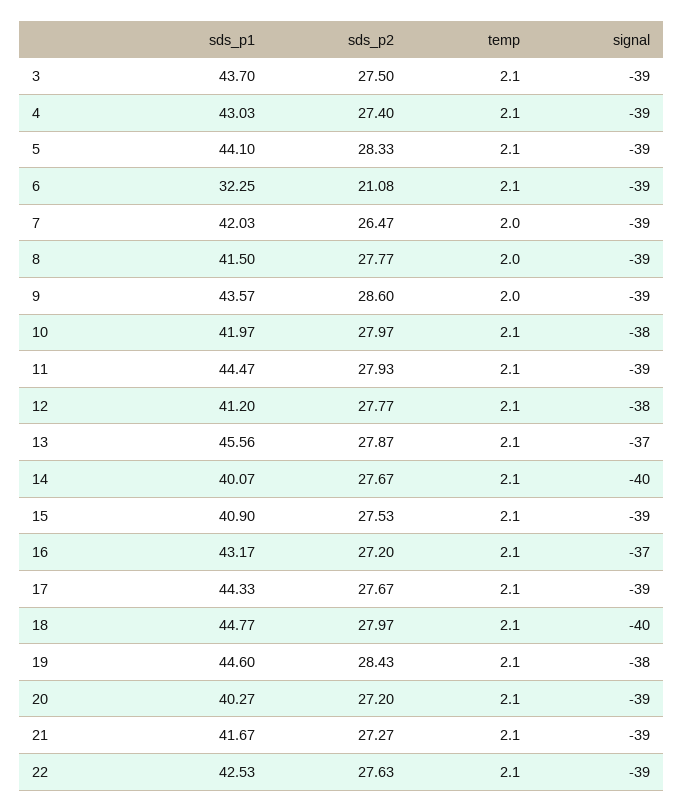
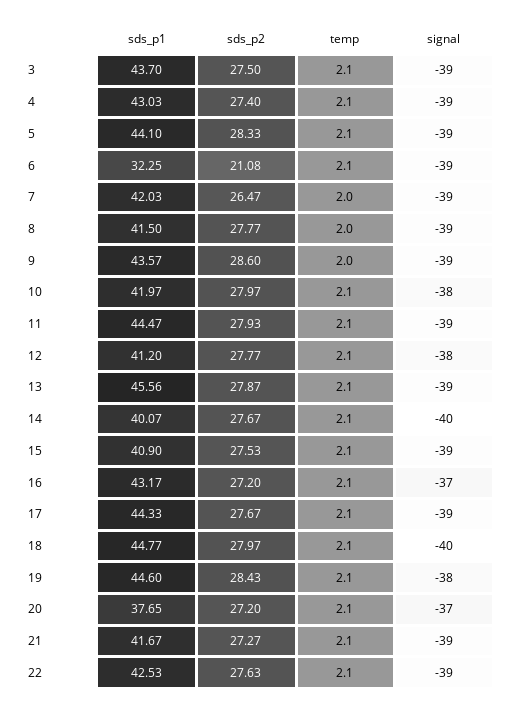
  {
    "sds_p1": {
      "3": 43.7,
      "4": 43.03,
      "5": 44.1,
      "6": 32.25,
      "7": 42.03,
      "8": 41.5,
      "9": 43.57,
      "10": 41.97,
      "11": 44.47,
      "12": 41.2,
      "13": 45.56,
      "14": 40.07,
      "15": 40.9,
      "16": 43.17,
      "17": 44.33,
      "18": 44.77,
      "19": 44.6,
-     "20": 40.27,
+     "20": 37.65,
      "21": 41.67,
      "22": 42.53
    },
    "sds_p2": {
      "3": 27.5,
      "4": 27.4,
      "5": 28.33,
      "6": 21.08,
      "7": 26.47,
      "8": 27.77,
      "9": 28.6,
      "10": 27.97,
      "11": 27.93,
      "12": 27.77,
      "13": 27.87,
      "14": 27.67,
      "15": 27.53,
      "16": 27.2,
      "17": 27.67,
      "18": 27.97,
      "19": 28.43,
      "20": 27.2,
      "21": 27.27,
      "22": 27.63
    },
    "temp": {
      "3": 2.1,
      "4": 2.1,
      "5": 2.1,
      "6": 2.1,
      "7": 2,
      "8": 2,
      "9": 2,
      "10": 2.1,
      "11": 2.1,
      "12": 2.1,
      "13": 2.1,
      "14": 2.1,
      "15": 2.1,
      "16": 2.1,
      "17": 2.1,
      "18": 2.1,
      "19": 2.1,
      "20": 2.1,
      "21": 2.1,
      "22": 2.1
    },
    "signal": {
      "3": -39,
      "4": -39,
      "5": -39,
      "6": -39,
      "7": -39,
      "8": -39,
      "9": -39,
      "10": -38,
      "11": -39,
      "12": -38,
-     "13": -37,
+     "13": -39,
      "14": -40,
      "15": -39,
      "16": -37,
      "17": -39,
      "18": -40,
      "19": -38,
-     "20": -39,
+     "20": -37,
      "21": -39,
      "22": -39
    }
  }

